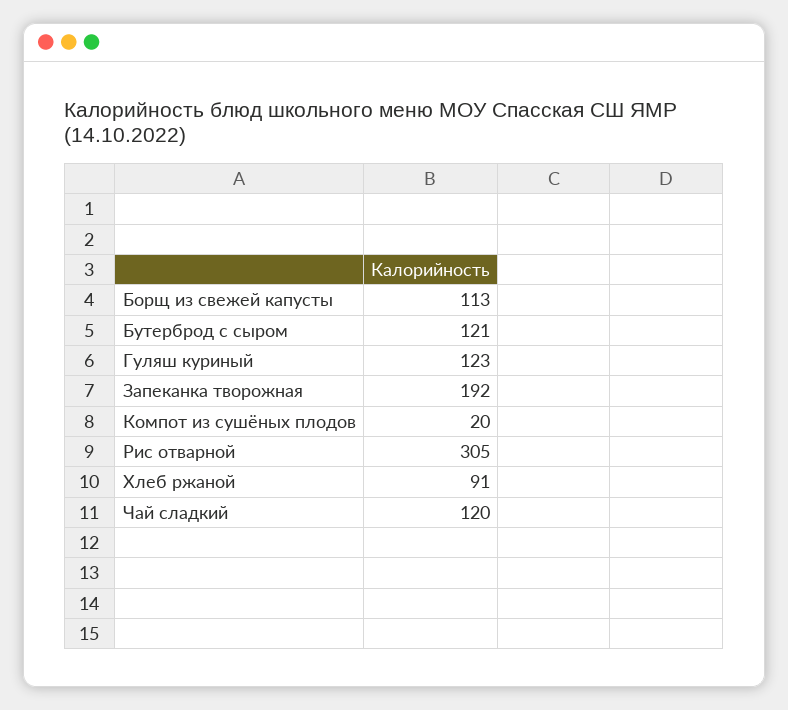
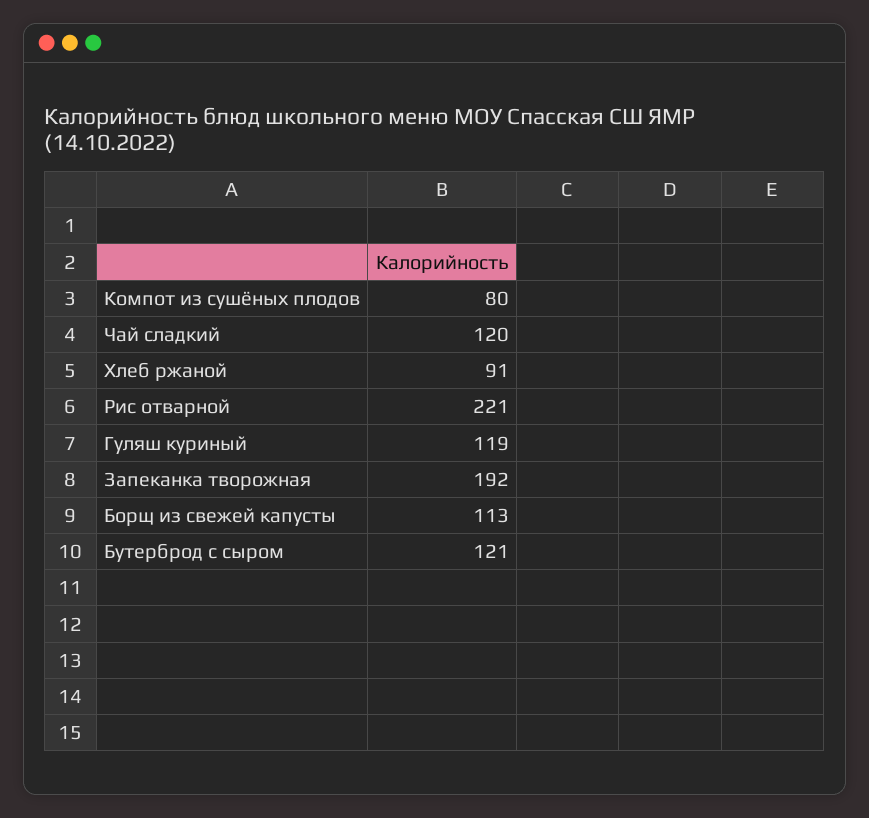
  {
    "Борщ из свежей капусты": 113,
    "Бутерброд с сыром": 121,
-   "Гуляш куриный": 123,
+   "Гуляш куриный": 119,
    "Запеканка творожная": 192,
-   "Компот из сушёных плодов": 20,
+   "Компот из сушёных плодов": 80,
-   "Рис отварной": 305,
+   "Рис отварной": 221,
    "Хлеб ржаной": 91,
    "Чай сладкий": 120
  }

